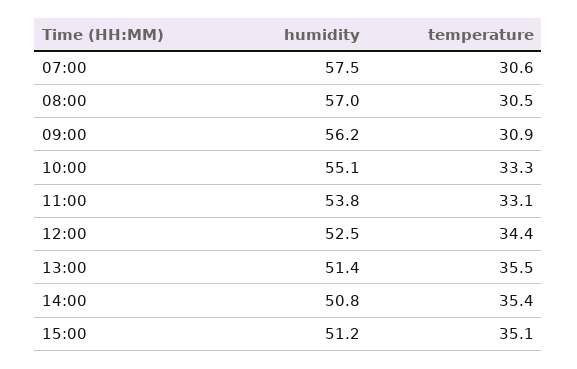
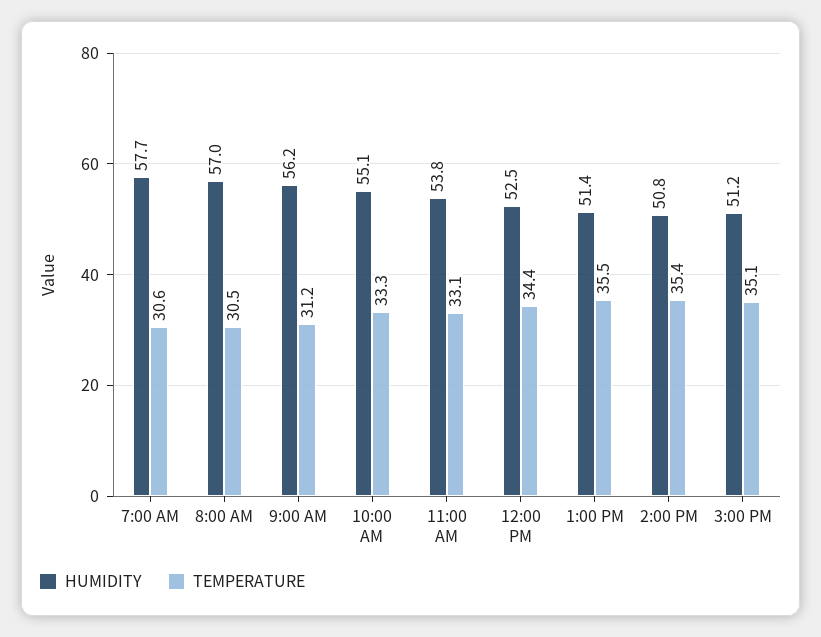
  {
    "humidity": {
-     "07:00": 57.5,
+     "07:00": 57.7,
      "08:00": 57,
      "09:00": 56.2,
      "10:00": 55.1,
      "11:00": 53.8,
      "12:00": 52.5,
      "13:00": 51.4,
      "14:00": 50.8,
      "15:00": 51.2
    },
    "temperature": {
      "07:00": 30.6,
      "08:00": 30.5,
-     "09:00": 30.9,
+     "09:00": 31.2,
      "10:00": 33.3,
      "11:00": 33.1,
      "12:00": 34.4,
      "13:00": 35.5,
      "14:00": 35.4,
      "15:00": 35.1
    }
  }

